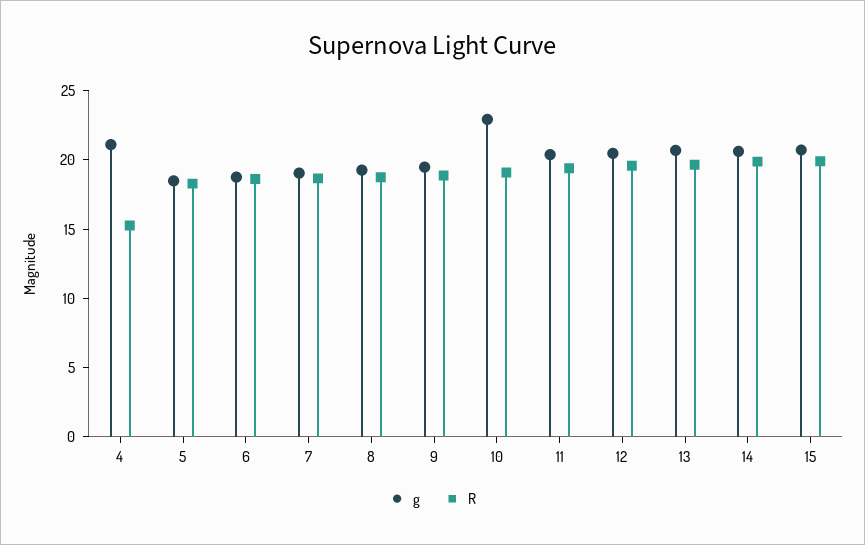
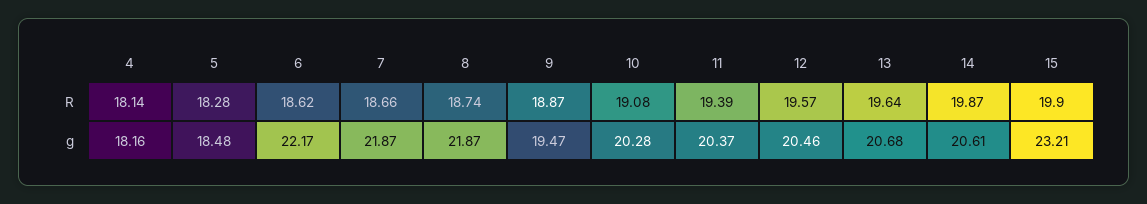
  {
    "g": {
-     "4": 21,
+     "4": 18.16,
      "5": 18.48,
-     "6": 19,
+     "6": 22.17,
-     "7": 19,
+     "7": 21.87,
-     "8": 19,
+     "8": 21.87,
      "9": 19.47,
-     "10": 23,
+     "10": 20.28,
      "11": 20.37,
      "12": 20.46,
      "13": 20.68,
      "14": 20.61,
-     "15": 21
+     "15": 23.21
    },
    "R": {
-     "4": 15,
+     "4": 18.14,
      "5": 18.28,
      "6": 18.62,
      "7": 18.66,
      "8": 18.74,
      "9": 18.87,
      "10": 19.08,
      "11": 19.39,
      "12": 19.57,
      "13": 19.64,
      "14": 19.87,
      "15": 19.9
    }
  }

